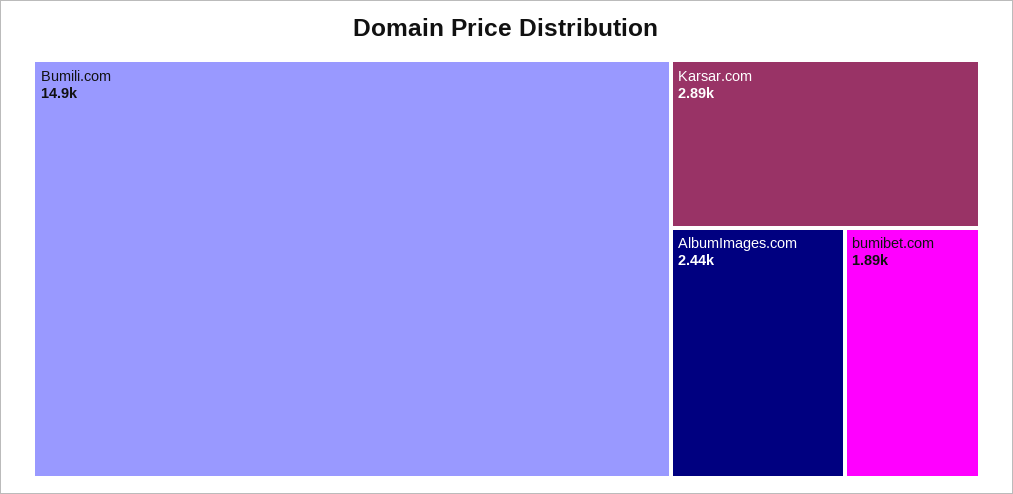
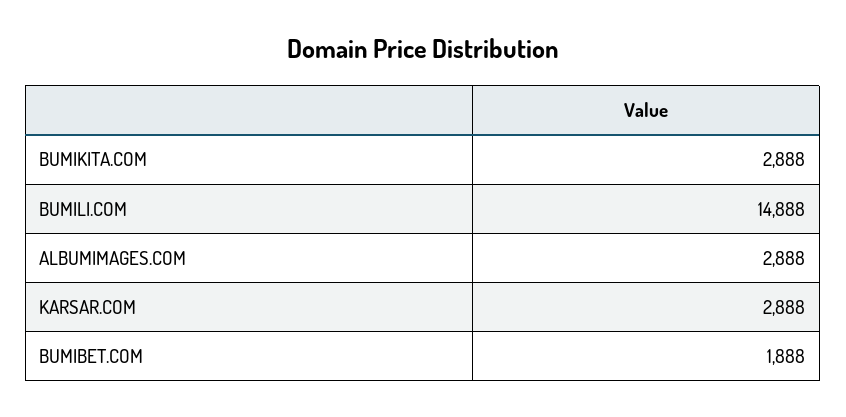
  {
    "Bumili.com": 14888,
    "Karsar.com": 2888,
-   "AlbumImages.com": 2440,
+   "AlbumImages.com": 2888,
-   "bumibet.com": 1888
+   "bumibet.com": 1888,
+   "BUMIKITA.COM": 2888
  }

